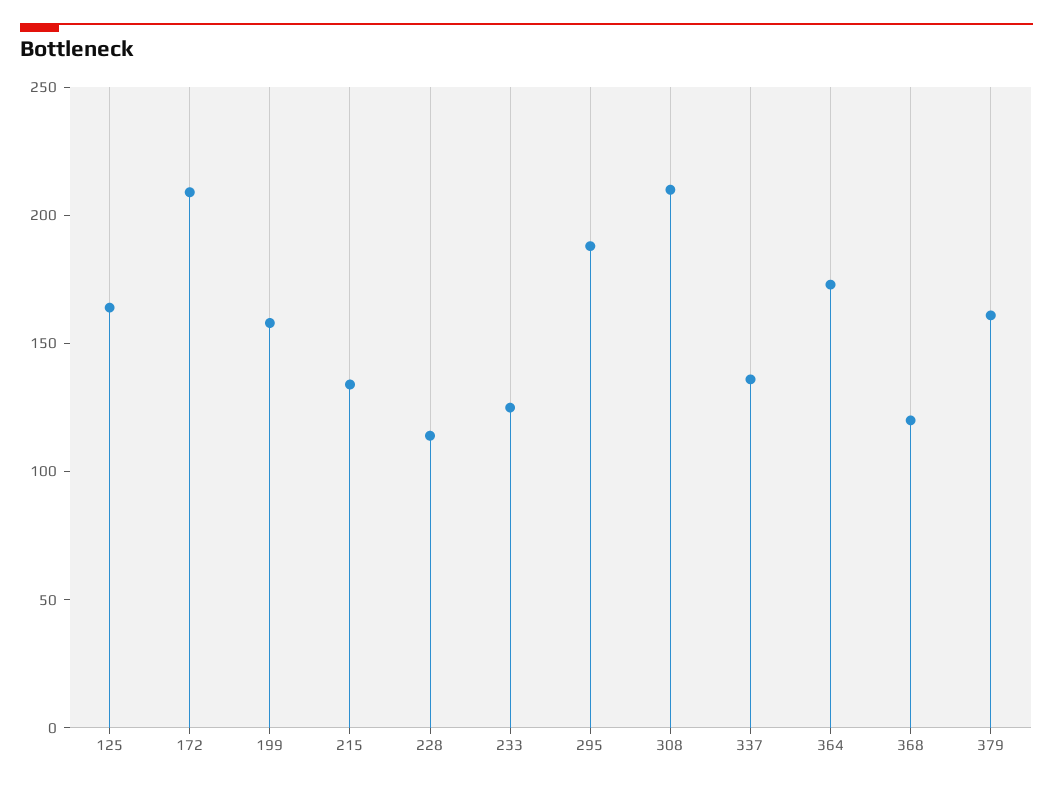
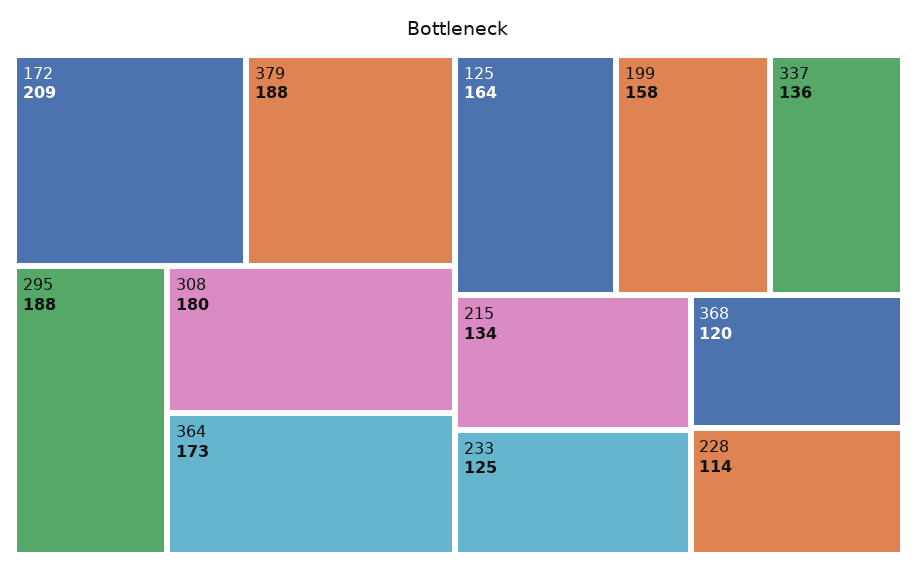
  {
    "125": 164,
    "172": 209,
    "199": 158,
    "215": 134,
    "228": 114,
    "233": 125,
    "295": 188,
-   "308": 210,
+   "308": 180,
    "337": 136,
    "364": 173,
    "368": 120,
-   "379": 160
+   "379": 188
  }

